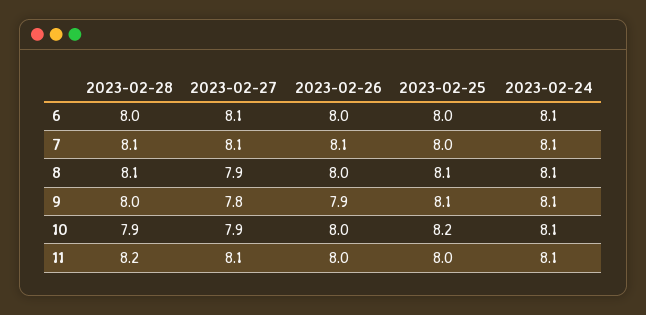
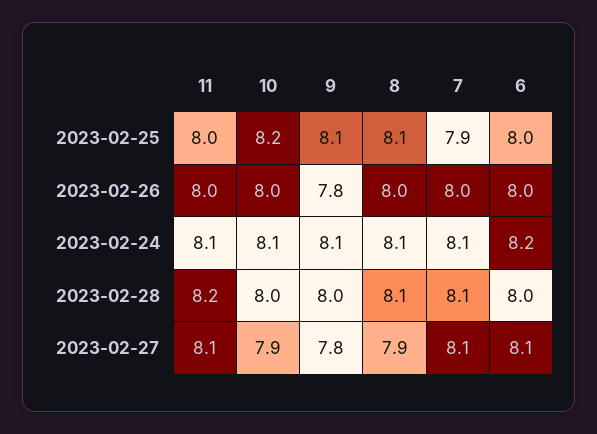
  {
    "2023-02-28": {
      "6": 8,
      "7": 8.1,
      "8": 8.1,
      "9": 8,
-     "10": 7.9,
+     "10": 8,
      "11": 8.2
    },
    "2023-02-27": {
      "6": 8.1,
      "7": 8.1,
      "8": 7.9,
      "9": 7.8,
      "10": 7.9,
      "11": 8.1
    },
    "2023-02-26": {
      "6": 8,
-     "7": 8.1,
+     "7": 8,
      "8": 8,
-     "9": 7.9,
+     "9": 7.8,
      "10": 8,
      "11": 8
    },
    "2023-02-25": {
      "6": 8,
-     "7": 8,
+     "7": 7.9,
      "8": 8.1,
      "9": 8.1,
      "10": 8.2,
      "11": 8
    },
    "2023-02-24": {
-     "6": 8.1,
+     "6": 8.2,
      "7": 8.1,
      "8": 8.1,
      "9": 8.1,
      "10": 8.1,
      "11": 8.1
    }
  }

